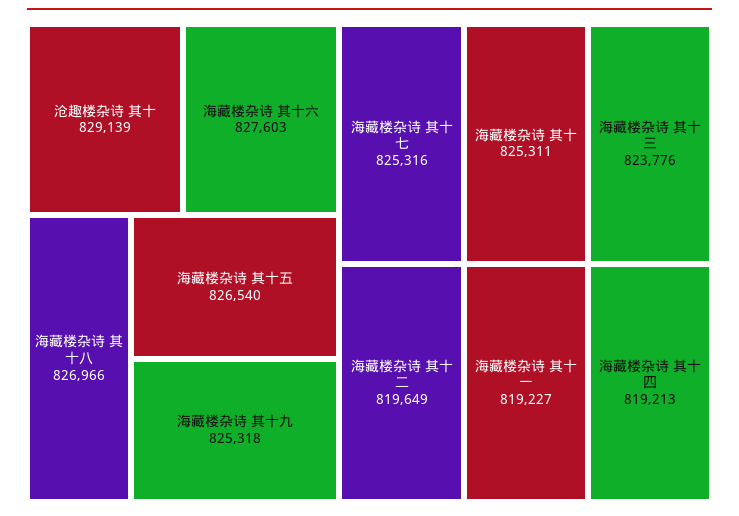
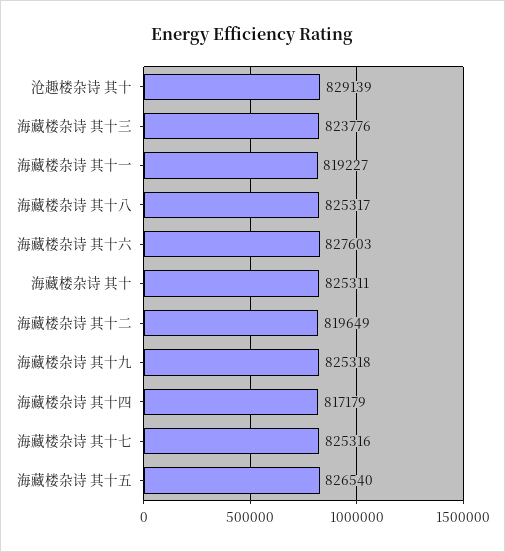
  {
    "沧趣楼杂诗 其十": 829139,
    "海藏楼杂诗 其十六": 827603,
-   "海藏楼杂诗 其十八": 826966,
+   "海藏楼杂诗 其十八": 825317,
    "海藏楼杂诗 其十五": 826540,
    "海藏楼杂诗 其十九": 825318,
    "海藏楼杂诗 其十七": 825316,
    "海藏楼杂诗 其十": 825311,
    "海藏楼杂诗 其十三": 823776,
    "海藏楼杂诗 其十二": 819649,
    "海藏楼杂诗 其十一": 819227,
-   "海藏楼杂诗 其十四": 819213
+   "海藏楼杂诗 其十四": 817179
  }

